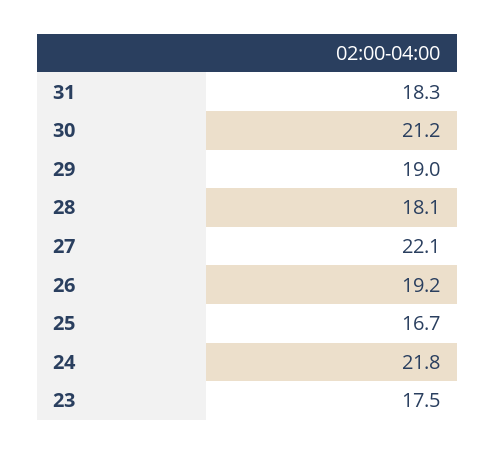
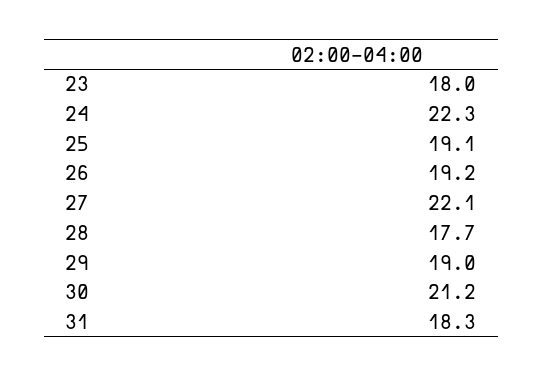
  {
    "31": 18.3,
    "30": 21.2,
    "29": 19,
-   "28": 18.1,
+   "28": 17.7,
    "27": 22.1,
    "26": 19.2,
-   "25": 16.7,
+   "25": 19.1,
-   "24": 21.8,
+   "24": 22.3,
-   "23": 17.5
+   "23": 18
  }

